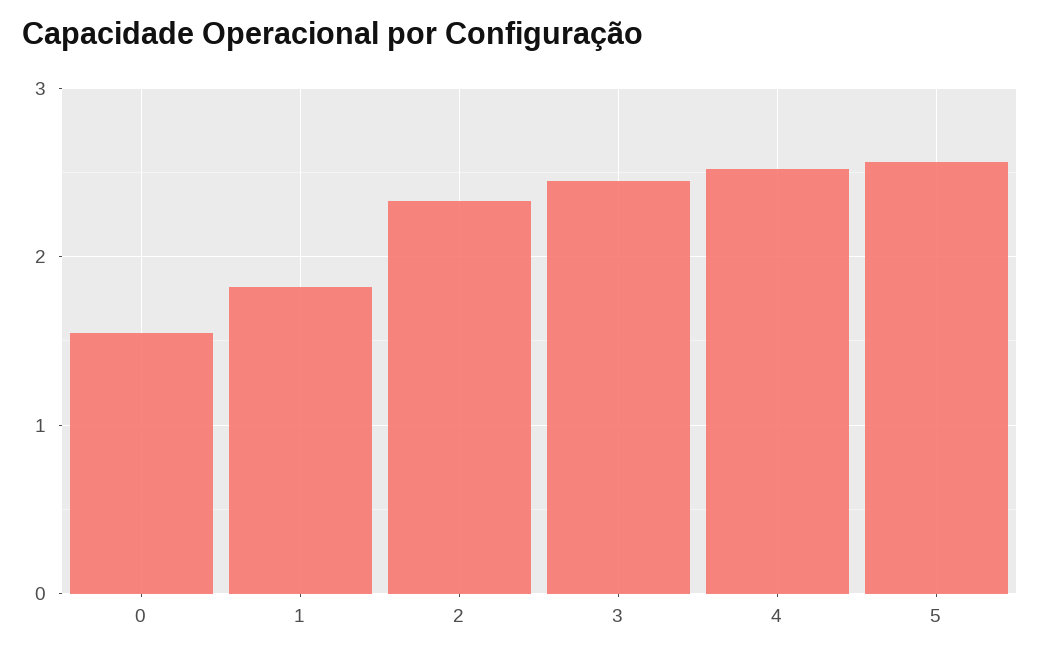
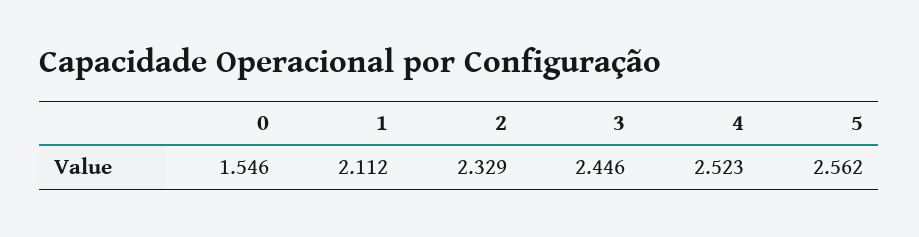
  {
    "0": 1.546,
-   "1": 1.8,
+   "1": 2.112,
    "2": 2.329,
    "3": 2.446,
    "4": 2.523,
    "5": 2.562
  }

